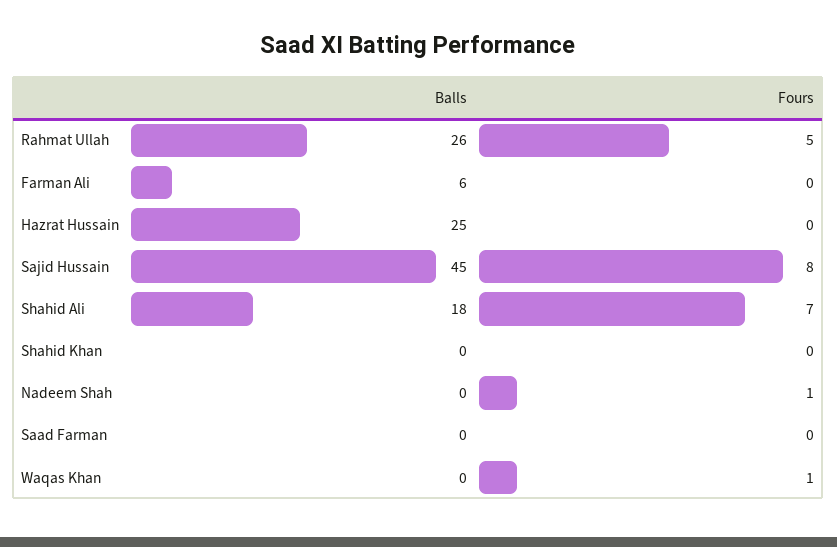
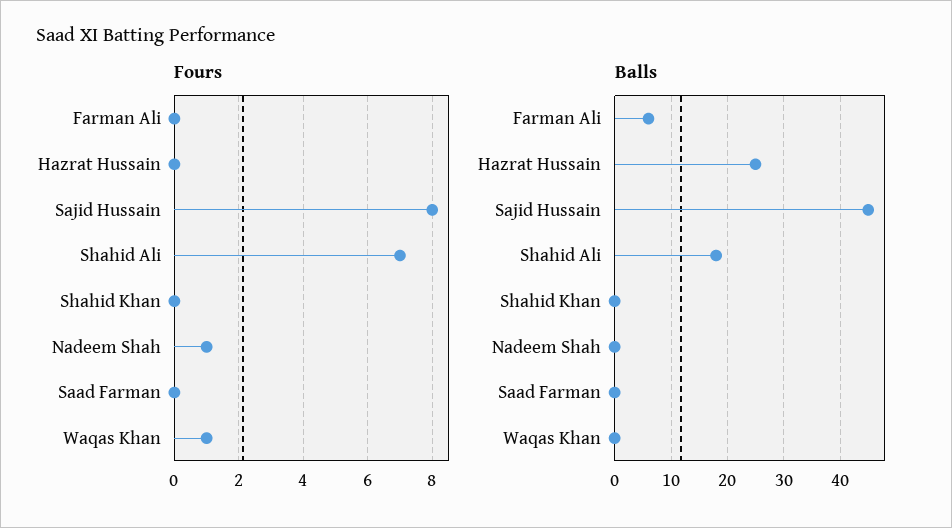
  {
    "Balls": {
-     "Rahmat Ullah": 26,
      "Farman Ali": 6,
      "Hazrat Hussain": 25,
      "Sajid Hussain": 45,
      "Shahid Ali": 18,
      "Shahid Khan": 0,
      "Nadeem Shah": 0,
      "Saad Farman": 0,
      "Waqas Khan": 0
    },
    "Fours": {
-     "Rahmat Ullah": 5,
      "Farman Ali": 0,
      "Hazrat Hussain": 0,
      "Sajid Hussain": 8,
      "Shahid Ali": 7,
      "Shahid Khan": 0,
      "Nadeem Shah": 1,
      "Saad Farman": 0,
      "Waqas Khan": 1
    }
  }

